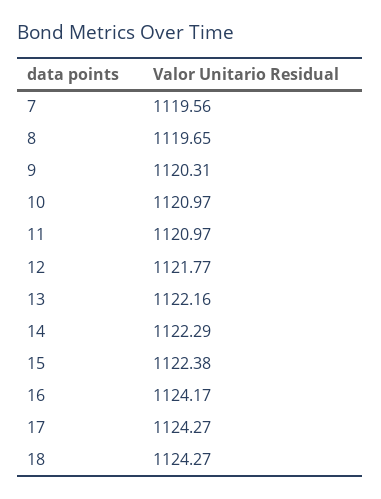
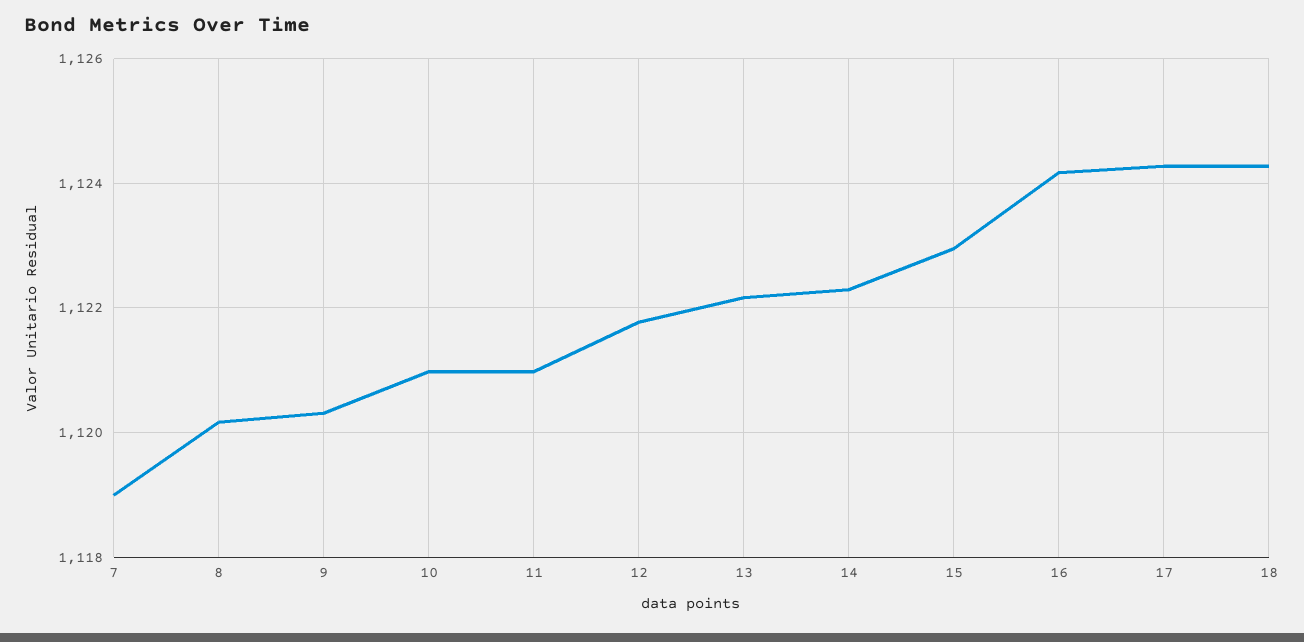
  {
-   "7": 1119.56,
+   "7": 1119,
-   "8": 1119.65,
+   "8": 1120.2,
    "9": 1120.31,
    "10": 1120.97,
    "11": 1120.97,
    "12": 1121.77,
    "13": 1122.16,
    "14": 1122.29,
-   "15": 1122.38,
+   "15": 1123,
    "16": 1124.17,
    "17": 1124.27,
    "18": 1124.27
  }

